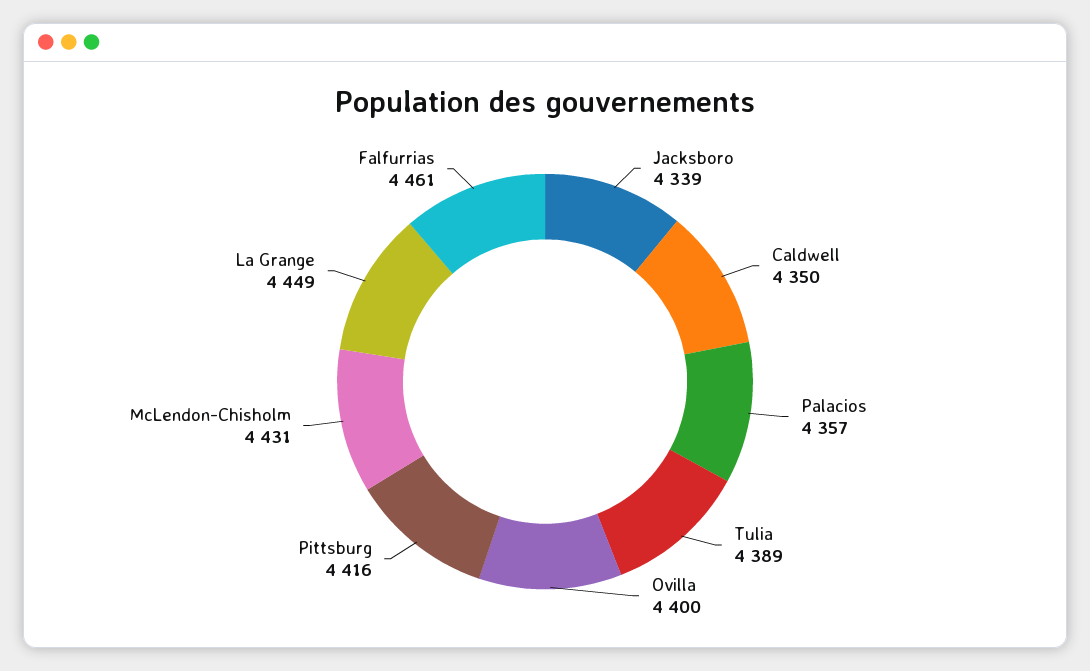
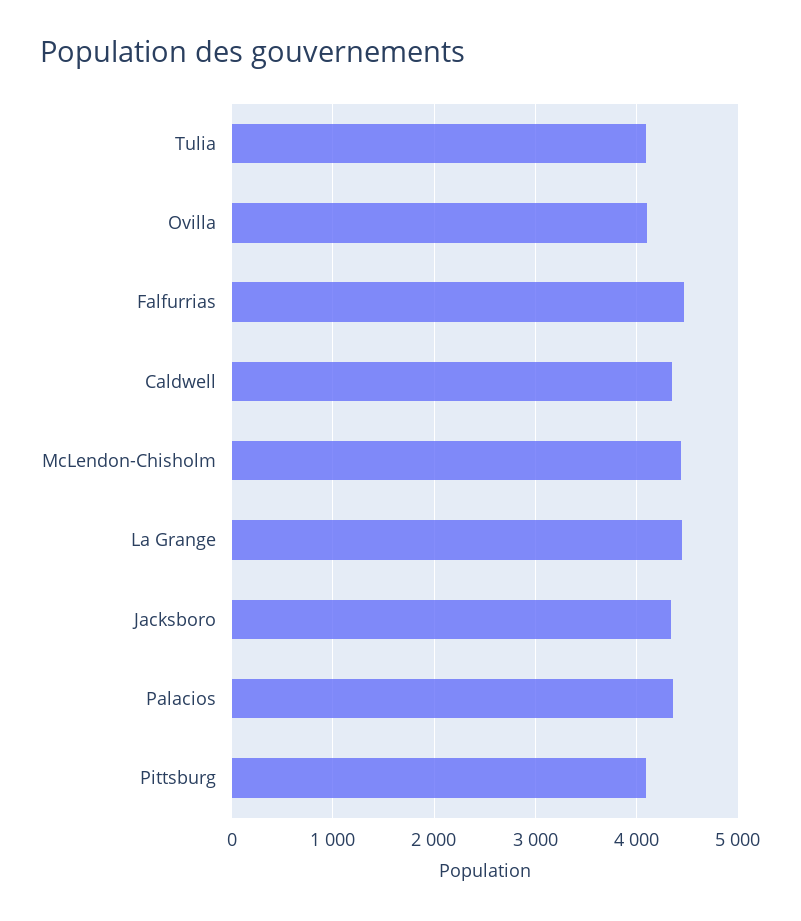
  {
    "Jacksboro": 4339,
    "Caldwell": 4350,
    "Palacios": 4357,
-   "Tulia": 4389,
+   "Tulia": 4100,
-   "Ovilla": 4400,
+   "Ovilla": 4100,
-   "Pittsburg": 4416,
+   "Pittsburg": 4100,
    "McLendon-Chisholm": 4431,
    "La Grange": 4449,
    "Falfurrias": 4461
  }

